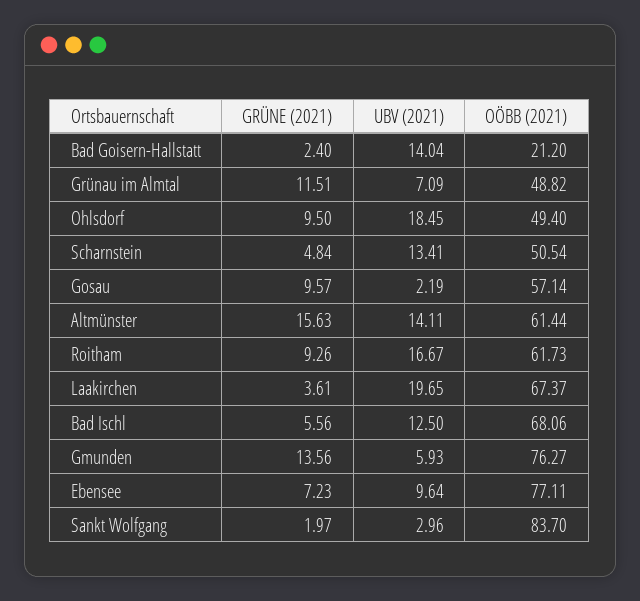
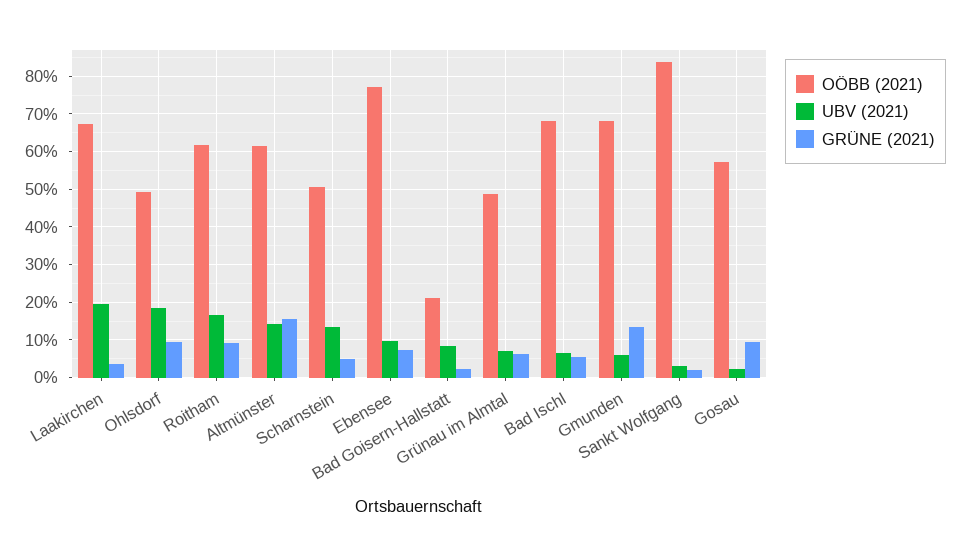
  {
    "GRÜNE (2021)": {
      "Bad Goisern-Hallstatt": 2.4,
-     "Grünau im Almtal": 11.51,
+     "Grünau im Almtal": 6,
      "Ohlsdorf": 9.5,
      "Scharnstein": 4.84,
      "Gosau": 9.57,
      "Altmünster": 15.63,
      "Roitham": 9.26,
      "Laakirchen": 3.61,
      "Bad Ischl": 5.56,
      "Gmunden": 13.56,
      "Ebensee": 7.23,
      "Sankt Wolfgang": 1.97
    },
    "UBV (2021)": {
-     "Bad Goisern-Hallstatt": 14.04,
+     "Bad Goisern-Hallstatt": 8,
      "Grünau im Almtal": 7.09,
      "Ohlsdorf": 18.45,
      "Scharnstein": 13.41,
      "Gosau": 2.19,
      "Altmünster": 14.11,
      "Roitham": 16.67,
      "Laakirchen": 19.65,
-     "Bad Ischl": 12.5,
+     "Bad Ischl": 6,
      "Gmunden": 5.93,
      "Ebensee": 9.64,
      "Sankt Wolfgang": 2.96
    },
    "OÖBB (2021)": {
      "Bad Goisern-Hallstatt": 21.2,
      "Grünau im Almtal": 48.82,
      "Ohlsdorf": 49.4,
      "Scharnstein": 50.54,
      "Gosau": 57.14,
      "Altmünster": 61.44,
      "Roitham": 61.73,
      "Laakirchen": 67.37,
      "Bad Ischl": 68.06,
-     "Gmunden": 76.27,
+     "Gmunden": 68,
      "Ebensee": 77.11,
      "Sankt Wolfgang": 83.7
    }
  }

